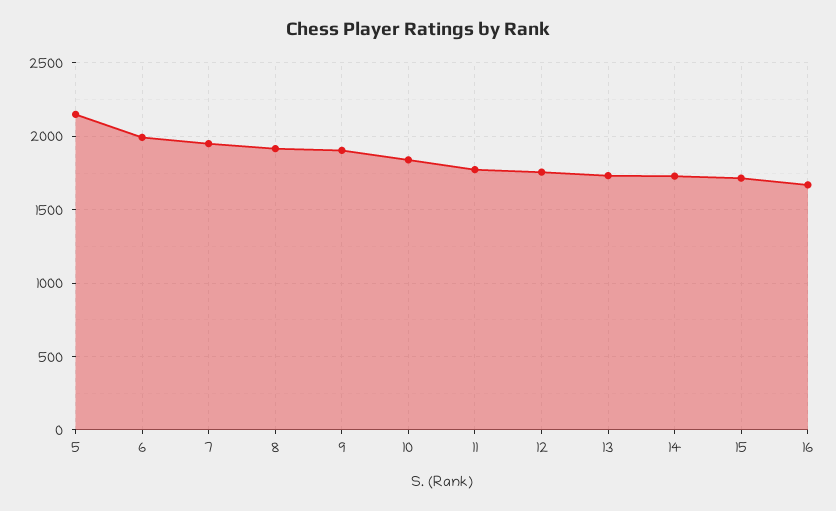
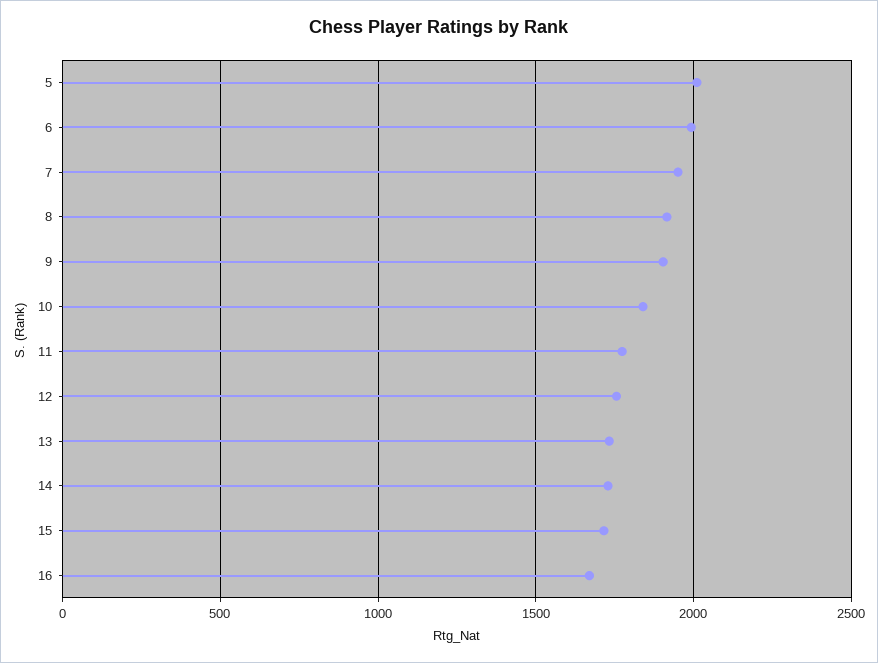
  {
-   "5": 2150,
+   "5": 2000,
    "6": 2000,
    "7": 1950,
    "8": 1900,
    "9": 1900,
    "10": 1850,
    "11": 1750,
    "12": 1750,
    "13": 1750,
    "14": 1750,
    "15": 1700,
    "16": 1650
  }

